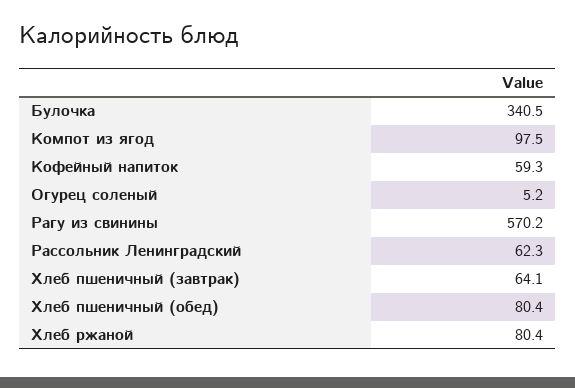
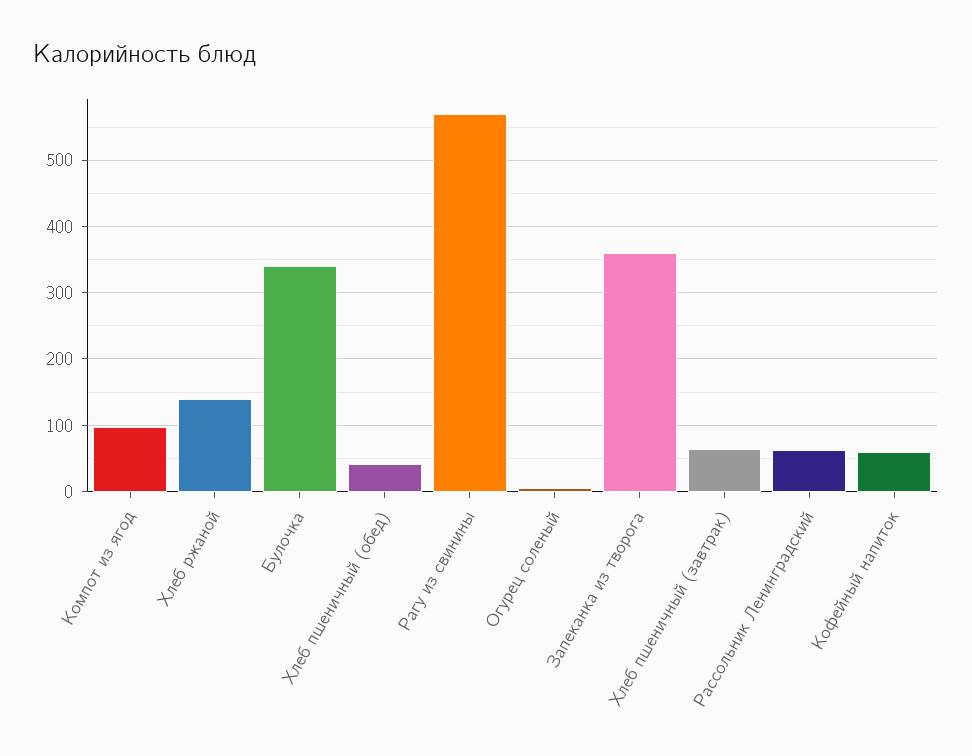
  {
    "Булочка": 340.5,
    "Компот из ягод": 97.5,
    "Кофейный напиток": 59.3,
    "Огурец соленый": 5.2,
    "Рагу из свинины": 570.2,
    "Рассольник Ленинградский": 62.3,
    "Хлеб пшеничный (завтрак)": 64.1,
-   "Хлеб пшеничный (обед)": 80.4,
+   "Хлеб пшеничный (обед)": 40,
-   "Хлеб ржаной": 80.4
+   "Хлеб ржаной": 140,
+   "Запеканка из творога": 360
  }

